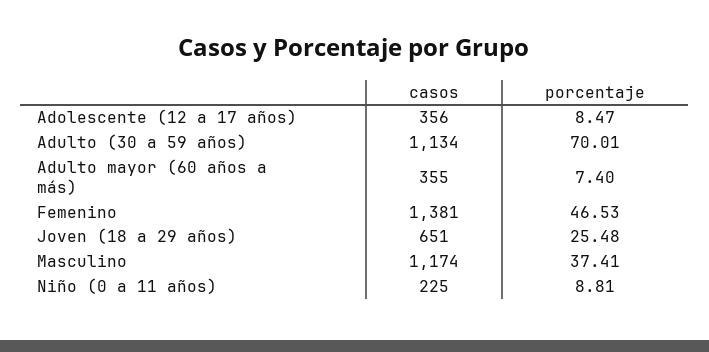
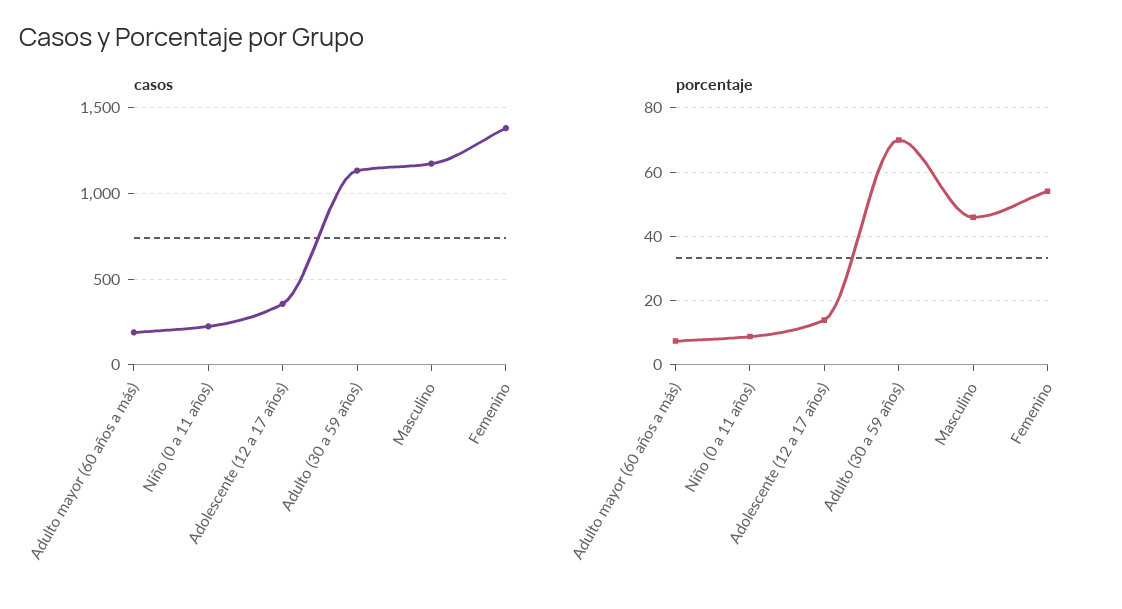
  {
    "casos": {
      "Adolescente (12 a 17 años)": 356,
      "Adulto (30 a 59 años)": 1134,
-     "Adulto mayor (60 años a más)": 355,
+     "Adulto mayor (60 años a más)": 200,
      "Femenino": 1381,
-     "Joven (18 a 29 años)": 651,
      "Masculino": 1174,
      "Niño (0 a 11 años)": 225
    },
    "porcentaje": {
-     "Adolescente (12 a 17 años)": 8.47,
+     "Adolescente (12 a 17 años)": 14,
      "Adulto (30 a 59 años)": 70.01,
      "Adulto mayor (60 años a más)": 7.4,
-     "Femenino": 46.53,
+     "Femenino": 54,
-     "Joven (18 a 29 años)": 25.48,
-     "Masculino": 37.41,
+     "Masculino": 46,
      "Niño (0 a 11 años)": 8.81
    }
  }

